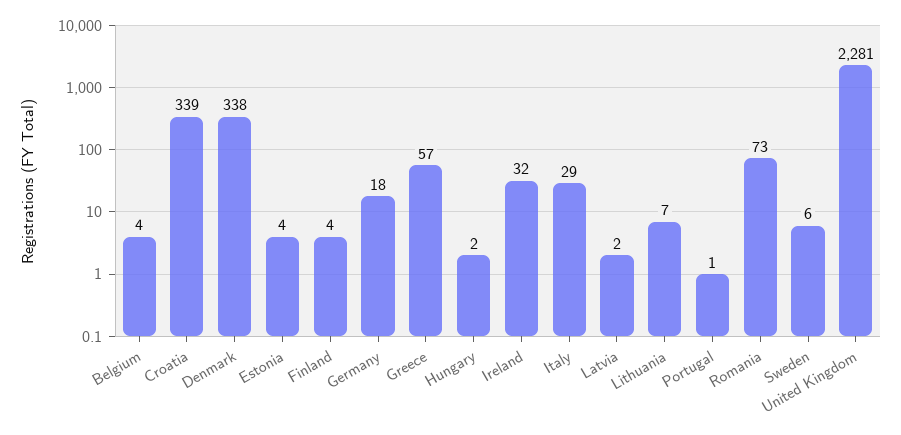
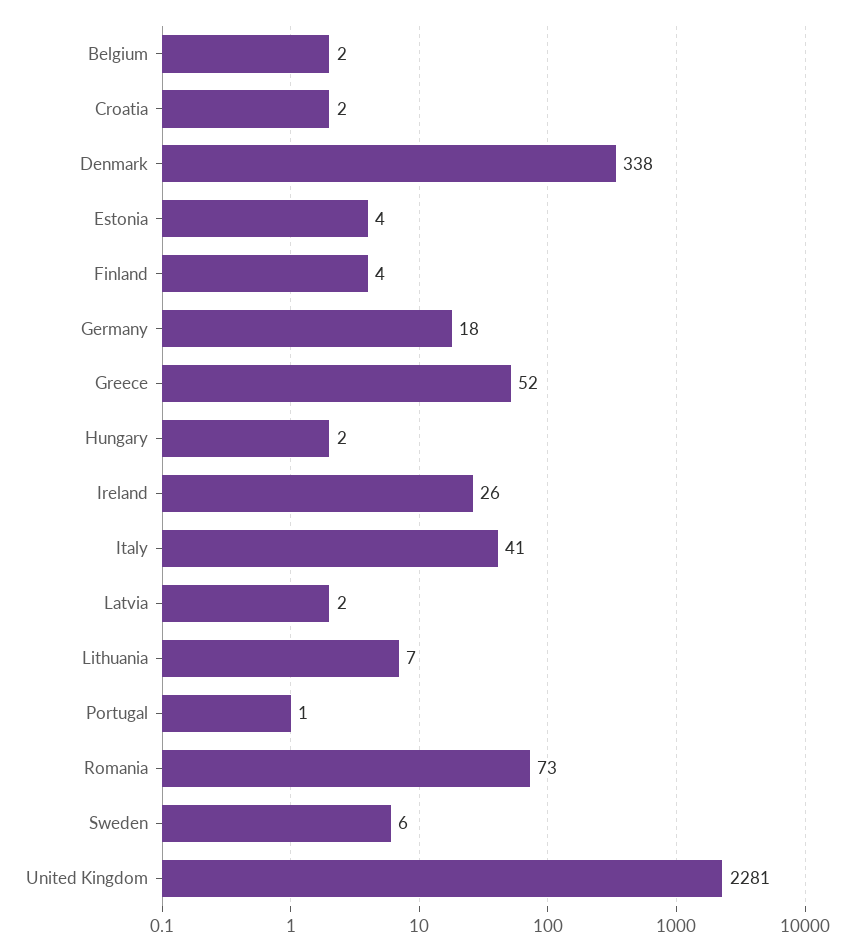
  {
-   "Belgium": 4,
+   "Belgium": 2,
-   "Croatia": 339,
+   "Croatia": 2,
    "Denmark": 338,
    "Estonia": 4,
    "Finland": 4,
    "Germany": 18,
-   "Greece": 57,
+   "Greece": 52,
    "Hungary": 2,
-   "Ireland": 32,
+   "Ireland": 26,
-   "Italy": 29,
+   "Italy": 41,
    "Latvia": 2,
    "Lithuania": 7,
    "Portugal": 1,
    "Romania": 73,
    "Sweden": 6,
    "United Kingdom": 2281
  }

